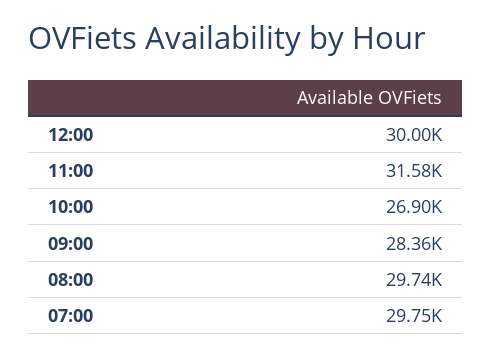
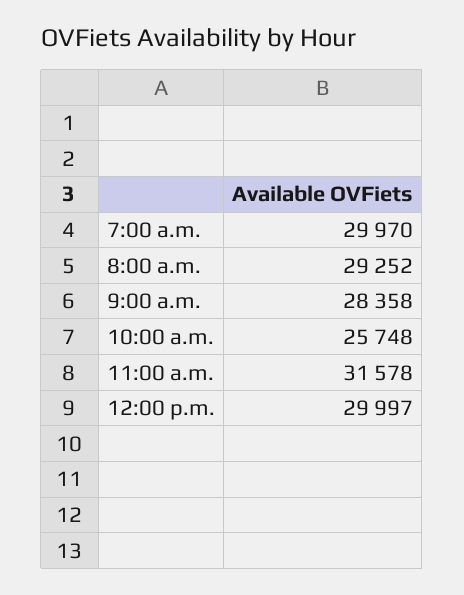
  {
    "12:00": 29997,
    "11:00": 31578,
-   "10:00": 26900,
+   "10:00": 25748,
    "09:00": 28358,
-   "08:00": 29740,
+   "08:00": 29252,
-   "07:00": 29750
+   "07:00": 29970
  }

